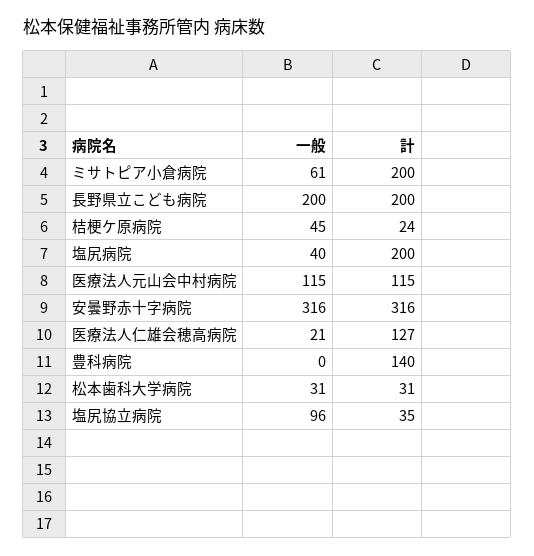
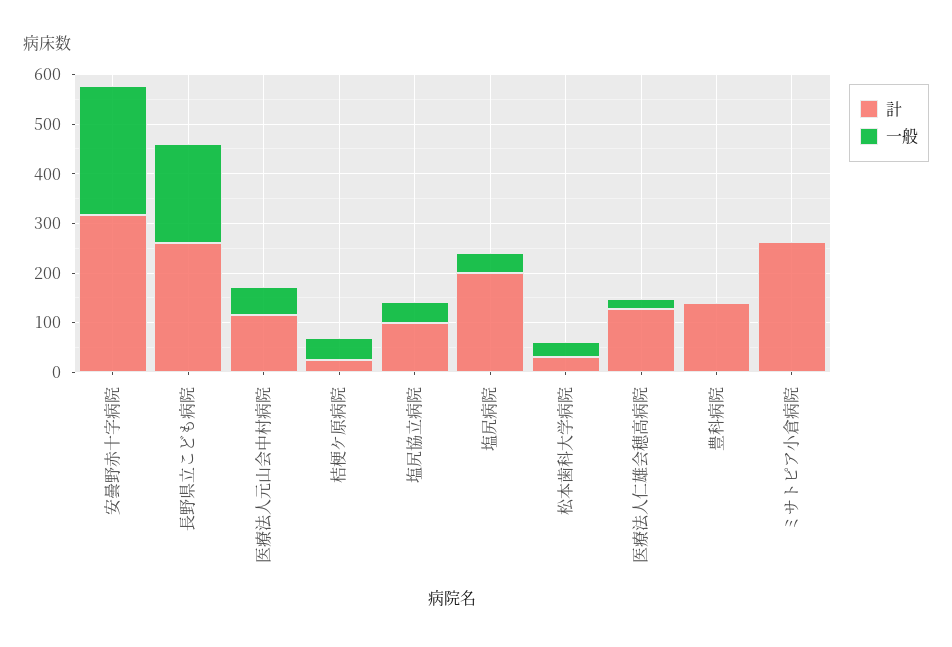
  {
    "一般": {
-     "ミサトピア小倉病院": 61,
+     "ミサトピア小倉病院": 0,
      "長野県立こども病院": 200,
      "桔梗ケ原病院": 45,
      "塩尻病院": 40,
-     "医療法人元山会中村病院": 115,
+     "医療法人元山会中村病院": 60,
-     "安曇野赤十字病院": 316,
+     "安曇野赤十字病院": 260,
      "医療法人仁雄会穂高病院": 21,
      "豊科病院": 0,
      "松本歯科大学病院": 31,
-     "塩尻協立病院": 96
+     "塩尻協立病院": 40
    },
    "計": {
-     "ミサトピア小倉病院": 200,
+     "ミサトピア小倉病院": 260,
-     "長野県立こども病院": 200,
+     "長野県立こども病院": 260,
      "桔梗ケ原病院": 24,
      "塩尻病院": 200,
      "医療法人元山会中村病院": 115,
      "安曇野赤十字病院": 316,
      "医療法人仁雄会穂高病院": 127,
      "豊科病院": 140,
      "松本歯科大学病院": 31,
-     "塩尻協立病院": 35
+     "塩尻協立病院": 100
    }
  }

